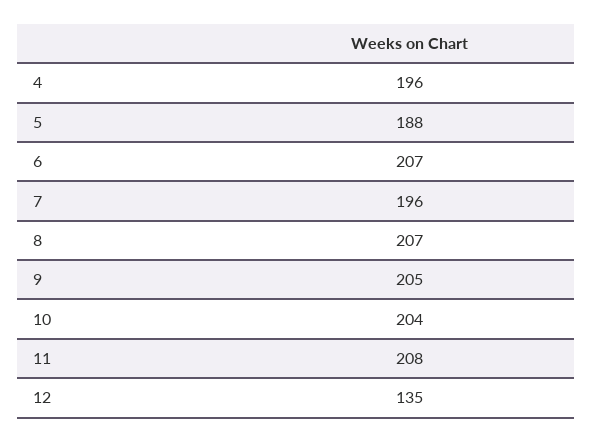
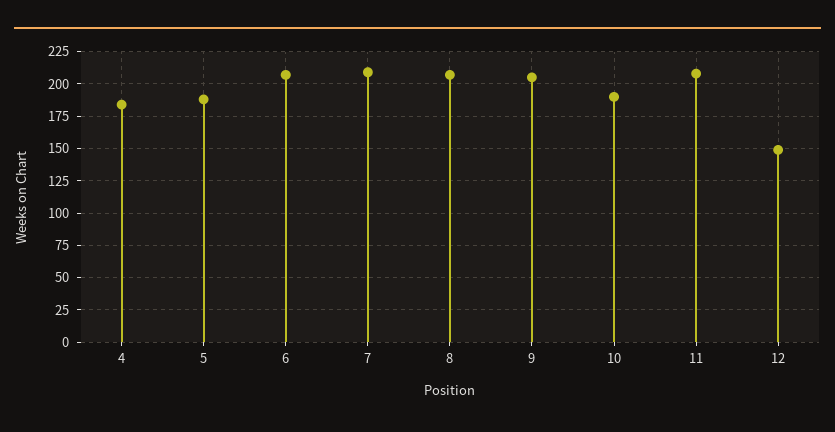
  {
-   "4": 196,
+   "4": 185,
    "5": 188,
    "6": 207,
-   "7": 196,
+   "7": 210,
    "8": 207,
    "9": 205,
-   "10": 204,
+   "10": 190,
    "11": 208,
-   "12": 135
+   "12": 150
  }

